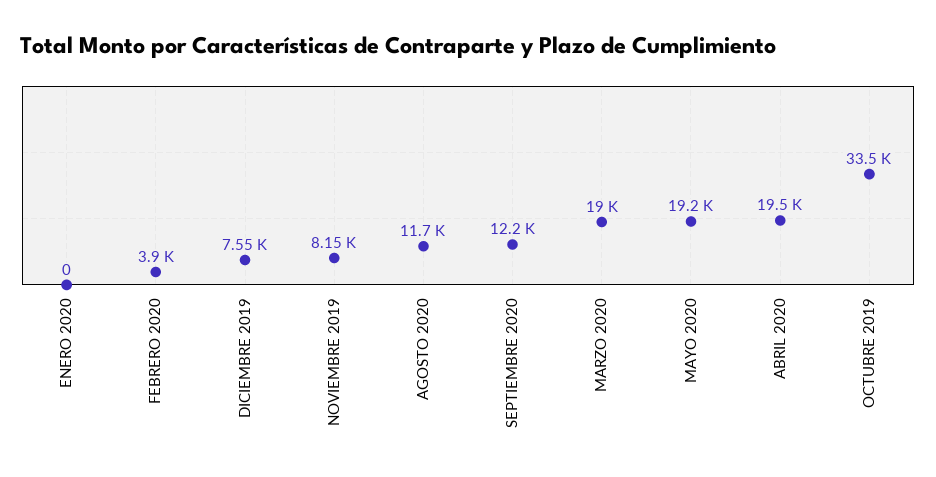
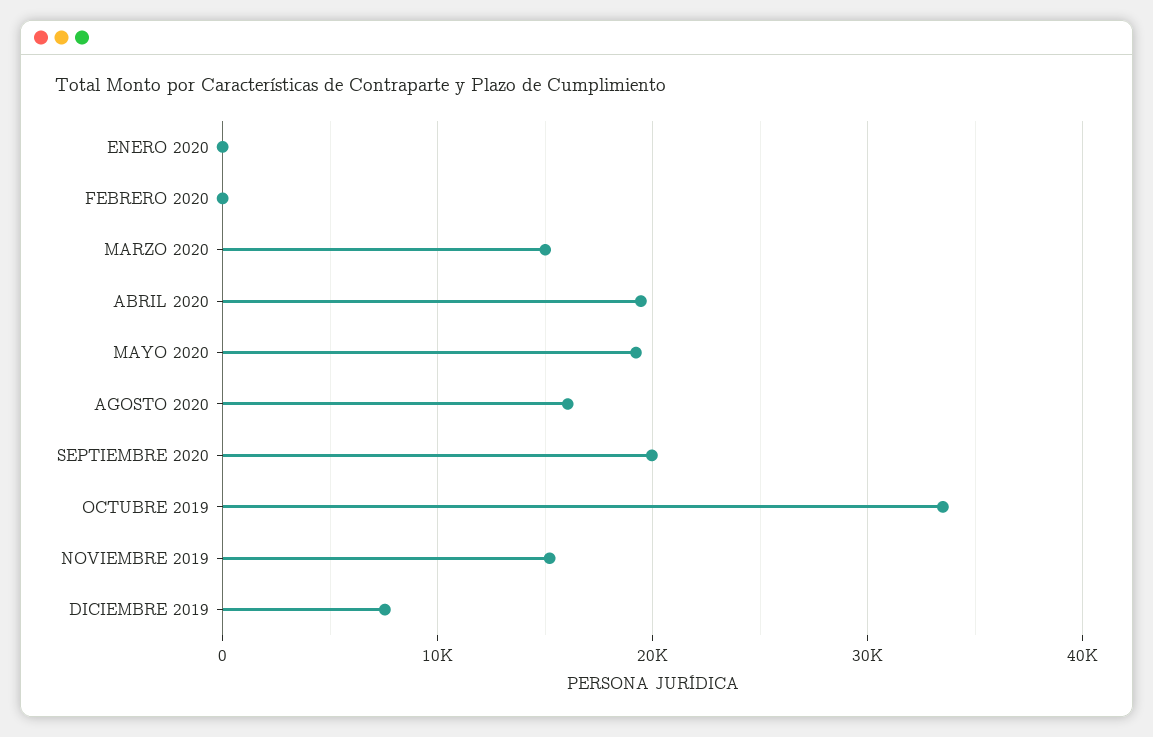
  {
    "ENERO 2020": 0,
-   "FEBRERO 2020": 3900,
+   "FEBRERO 2020": 0,
    "DICIEMBRE 2019": 7550,
-   "NOVIEMBRE 2019": 8150,
+   "NOVIEMBRE 2019": 15000,
-   "AGOSTO 2020": 11700,
+   "AGOSTO 2020": 16000,
-   "SEPTIEMBRE 2020": 12200,
+   "SEPTIEMBRE 2020": 20000,
-   "MARZO 2020": 19000,
+   "MARZO 2020": 15000,
    "MAYO 2020": 19200,
    "ABRIL 2020": 19500,
    "OCTUBRE 2019": 33500
  }

